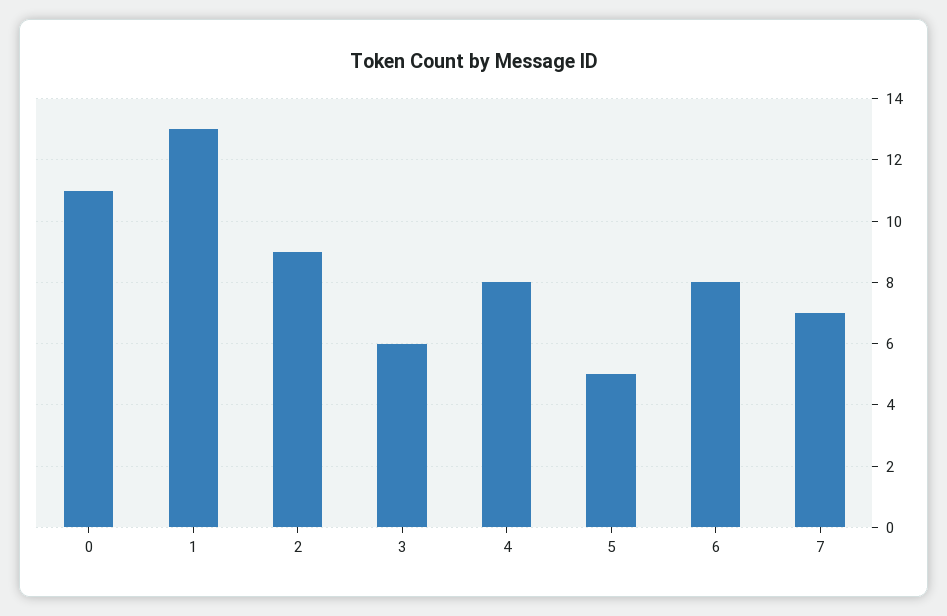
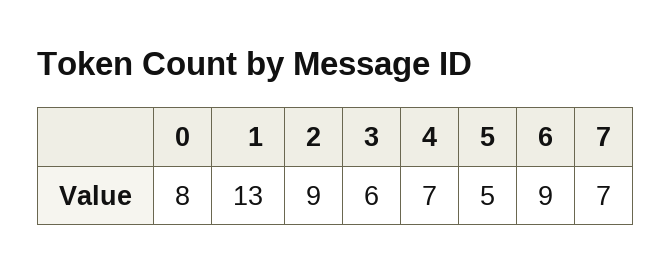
  {
-   "0": 11,
+   "0": 8,
    "1": 13,
    "2": 9,
    "3": 6,
-   "4": 8,
+   "4": 7,
    "5": 5,
-   "6": 8,
+   "6": 9,
    "7": 7
  }

